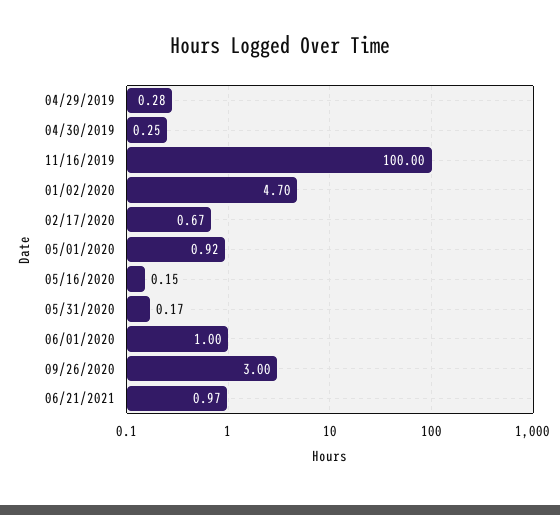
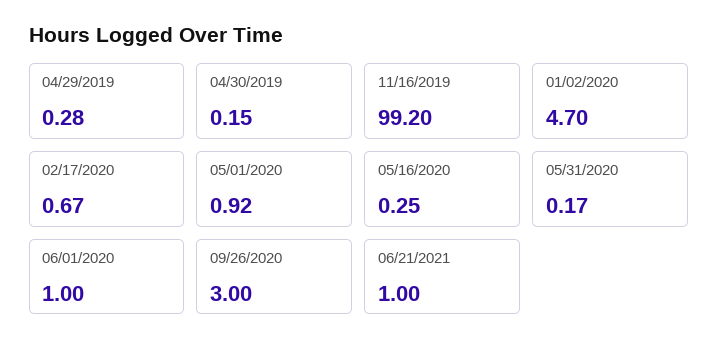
  {
    "04/29/2019": 0.28,
-   "04/30/2019": 0.25,
+   "04/30/2019": 0.15,
-   "11/16/2019": 100,
+   "11/16/2019": 99.2,
    "01/02/2020": 4.7,
    "02/17/2020": 0.67,
    "05/01/2020": 0.92,
-   "05/16/2020": 0.15,
+   "05/16/2020": 0.25,
    "05/31/2020": 0.17,
    "06/01/2020": 1,
    "09/26/2020": 3,
-   "06/21/2021": 0.97
+   "06/21/2021": 1
  }

